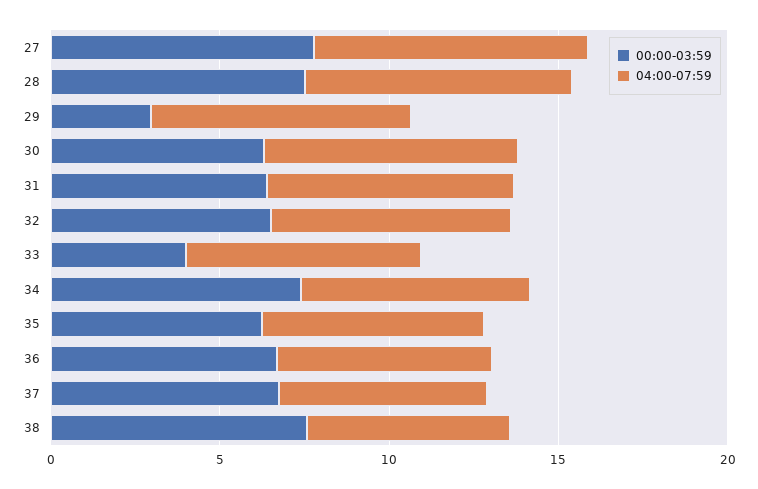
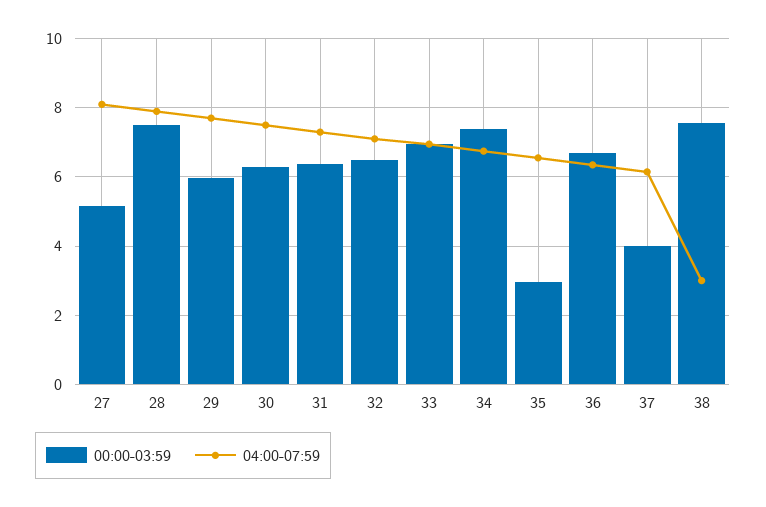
  {
    "00:00-03:59": {
-     "27": 8,
+     "27": 5.2,
      "28": 7.6,
-     "29": 3,
+     "29": 6,
      "30": 6.4,
      "31": 6.4,
      "32": 6.6,
-     "33": 4,
+     "33": 7,
      "34": 7.4,
-     "35": 6,
+     "35": 3,
      "36": 6.6,
-     "37": 7,
+     "37": 4,
      "38": 7.6
    },
    "04:00-07:59": {
      "27": 8.2,
      "28": 8,
      "29": 7.8,
      "30": 7.6,
      "31": 7.4,
      "32": 7.2,
      "33": 7,
      "34": 6.8,
      "35": 6.6,
      "36": 6.4,
      "37": 6.2,
-     "38": 6
+     "38": 3
    }
  }

